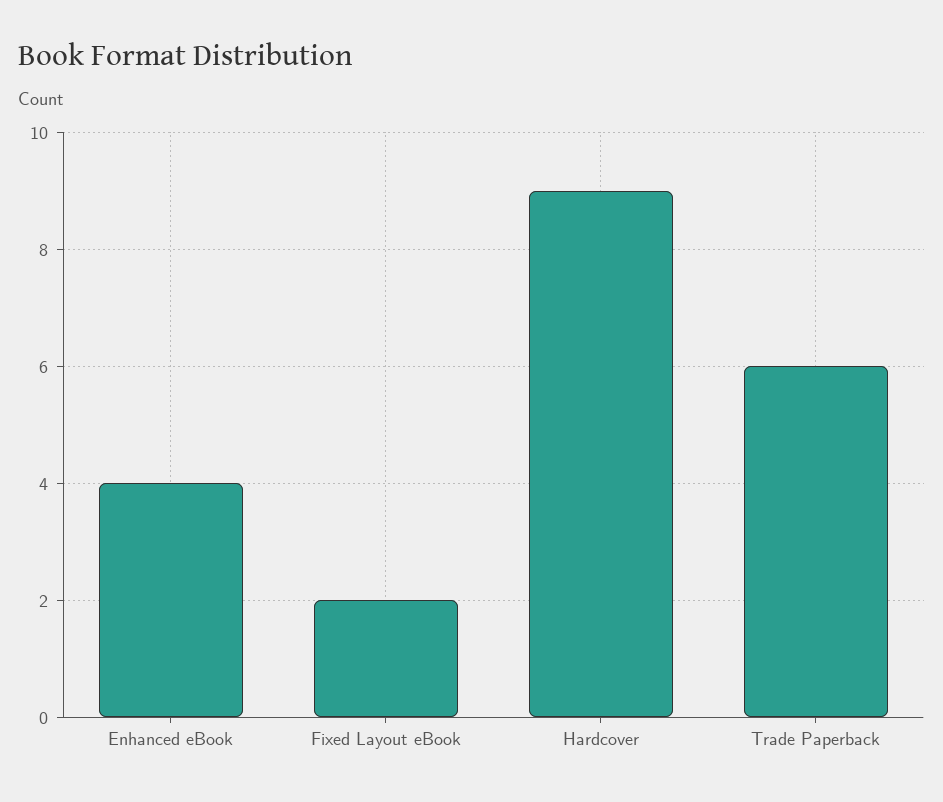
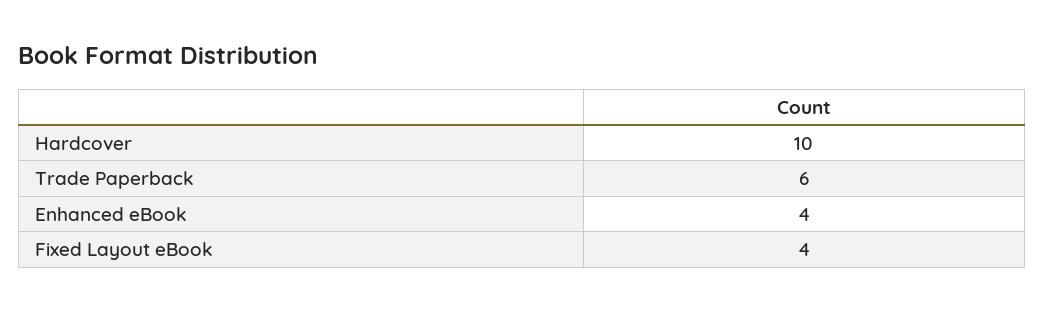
  {
    "Enhanced eBook": 4,
-   "Fixed Layout eBook": 2,
+   "Fixed Layout eBook": 4,
-   "Hardcover": 9,
+   "Hardcover": 10,
    "Trade Paperback": 6
  }

